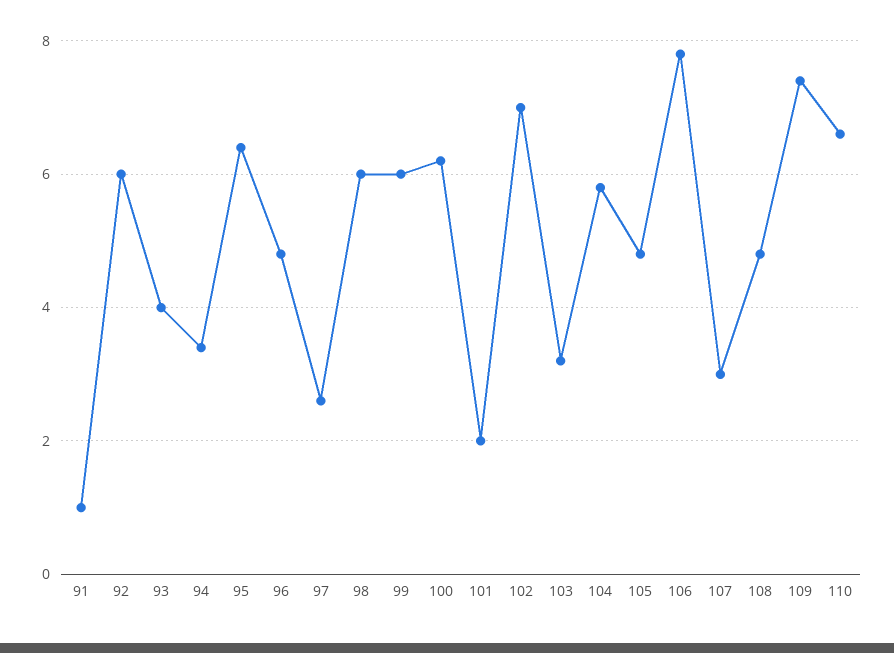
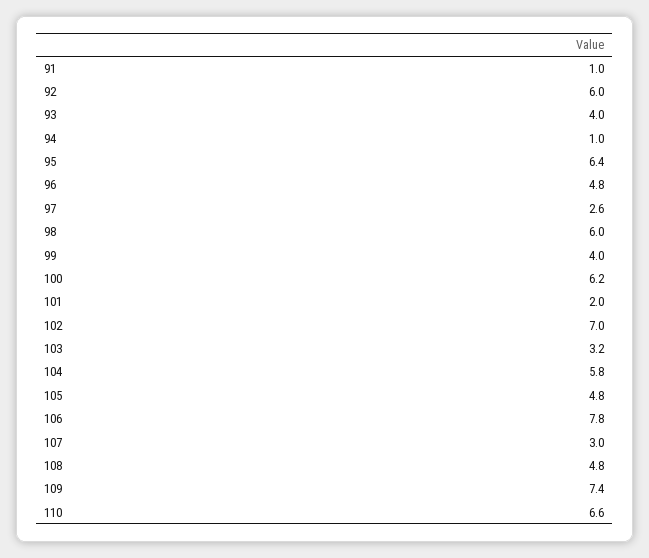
  {
    "91": 1,
    "92": 6,
    "93": 4,
-   "94": 3.5,
+   "94": 1,
    "95": 6.4,
    "96": 4.8,
    "97": 2.6,
    "98": 6,
-   "99": 6,
+   "99": 4,
    "100": 6.2,
    "101": 2,
    "102": 7,
    "103": 3.2,
    "104": 5.8,
    "105": 4.8,
    "106": 7.8,
    "107": 3,
    "108": 4.8,
    "109": 7.4,
    "110": 6.6
  }

